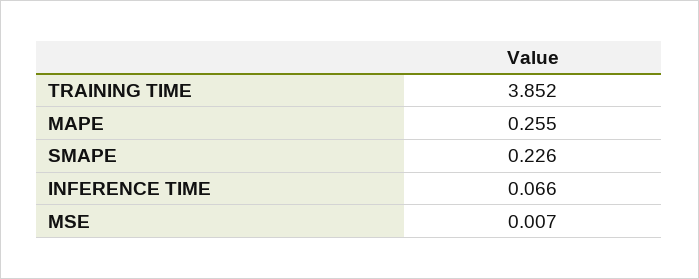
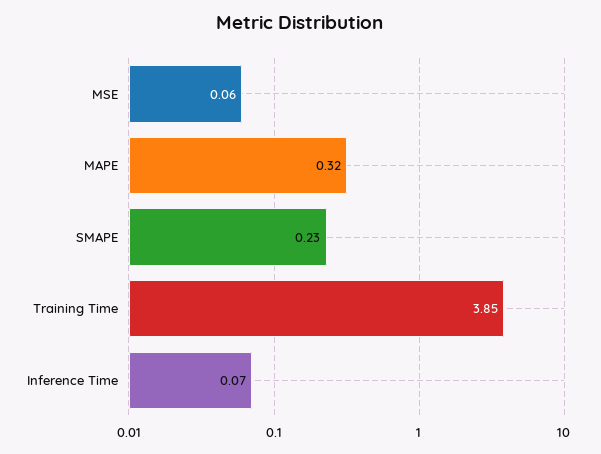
  {
    "TRAINING TIME": 3.852,
-   "MAPE": 0.255,
+   "MAPE": 0.32,
    "SMAPE": 0.226,
    "INFERENCE TIME": 0.066,
-   "MSE": 0.007
+   "MSE": 0.06
  }

